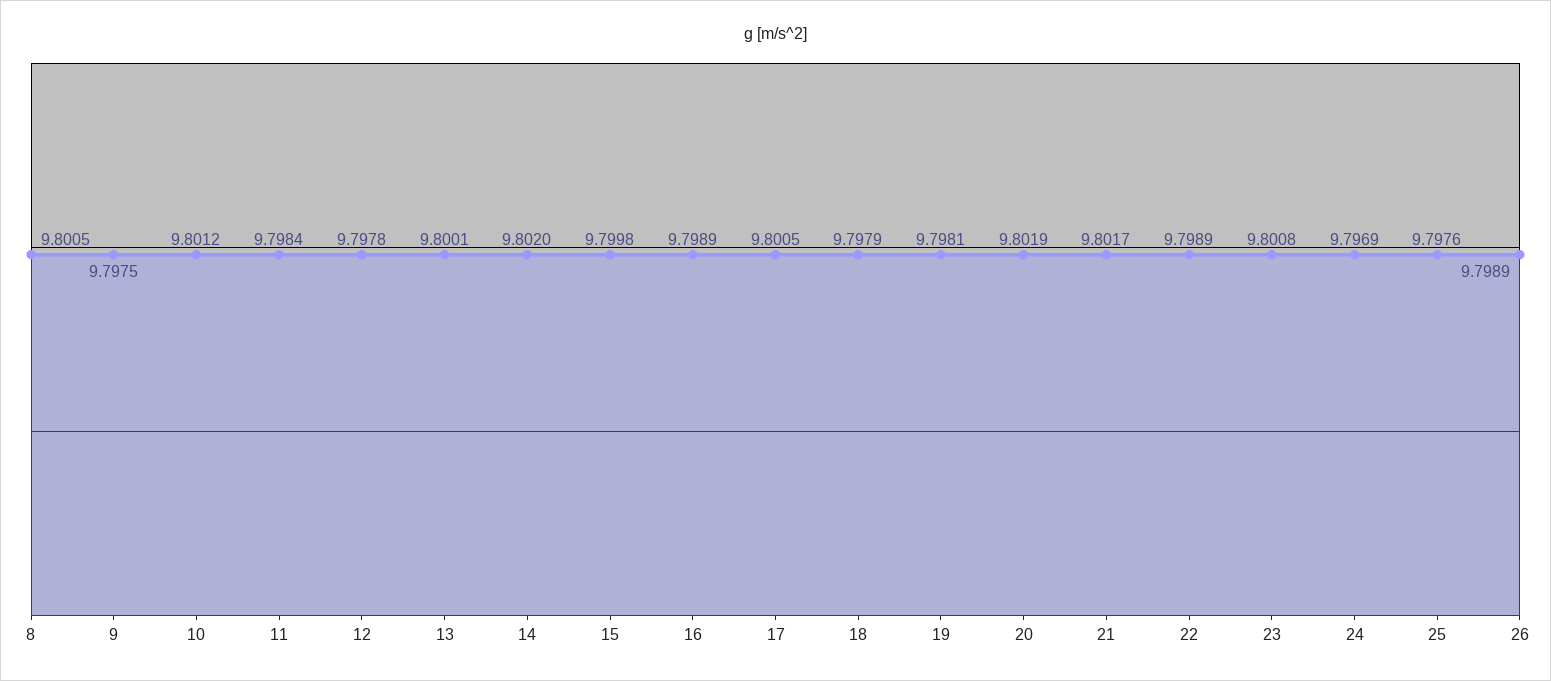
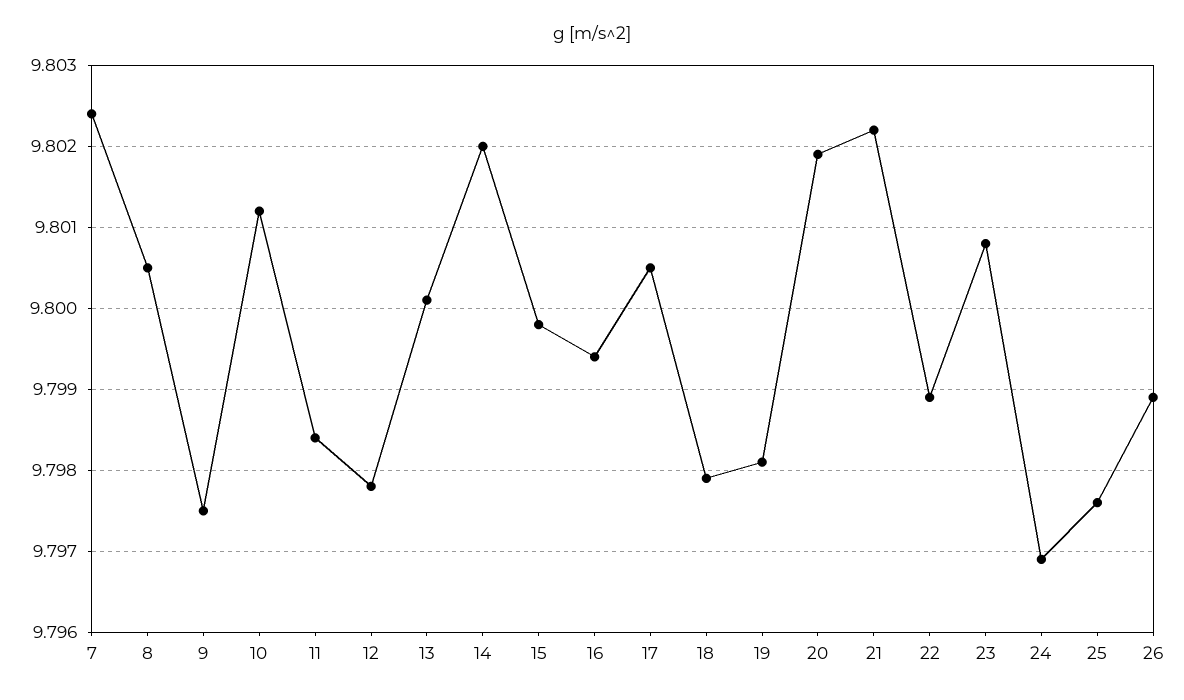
  {
    "8": 9.8005,
    "9": 9.7975,
    "10": 9.8012,
    "11": 9.7984,
    "12": 9.7978,
    "13": 9.8001,
    "14": 9.802,
    "15": 9.7998,
-   "16": 9.7989,
+   "16": 9.7994,
    "17": 9.8005,
    "18": 9.7979,
    "19": 9.7981,
    "20": 9.8019,
-   "21": 9.8017,
+   "21": 9.8022,
    "22": 9.7989,
    "23": 9.8008,
    "24": 9.7969,
    "25": 9.7976,
-   "26": 9.7989
+   "26": 9.7989,
+   "7": 9.8024
  }

